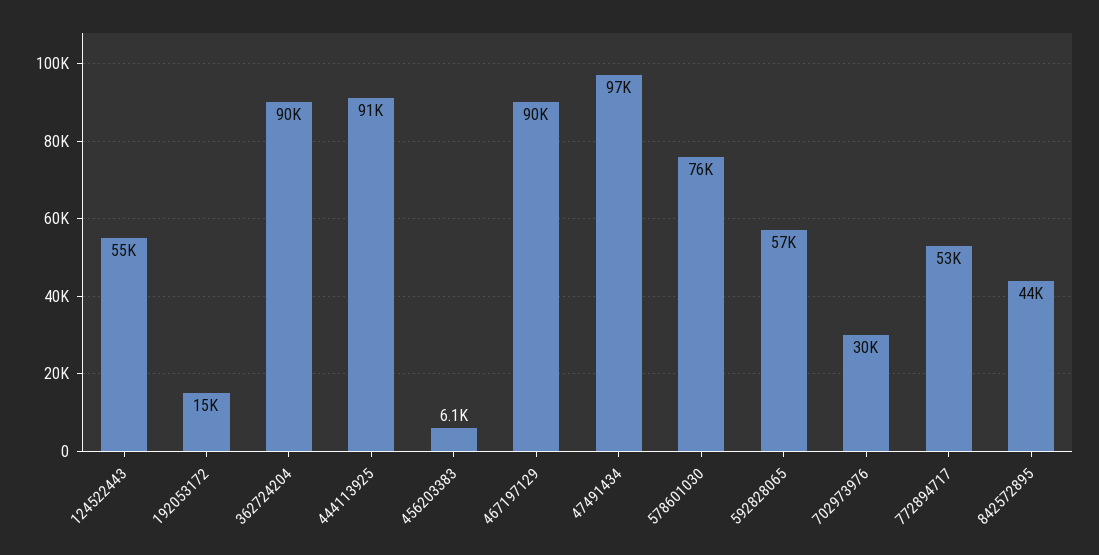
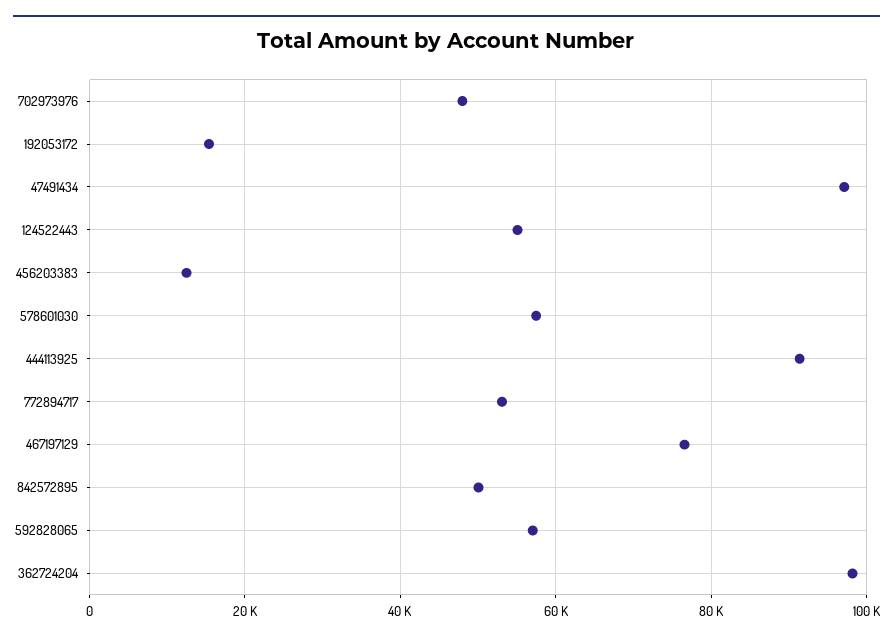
  {
    "124522443": 55000,
    "192053172": 15000,
-   "362724204": 90000,
+   "362724204": 98000,
    "444113925": 91000,
-   "456203383": 6100,
+   "456203383": 12000,
-   "467197129": 90000,
+   "467197129": 76000,
    "47491434": 97000,
-   "578601030": 76000,
+   "578601030": 58000,
    "592828065": 57000,
-   "702973976": 30000,
+   "702973976": 48000,
    "772894717": 53000,
-   "842572895": 44000
+   "842572895": 50000
  }

